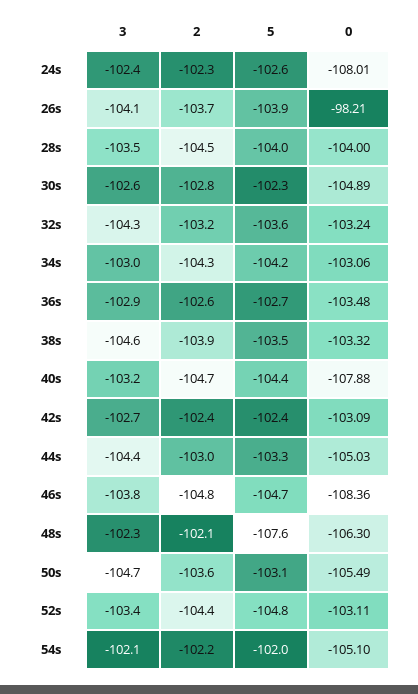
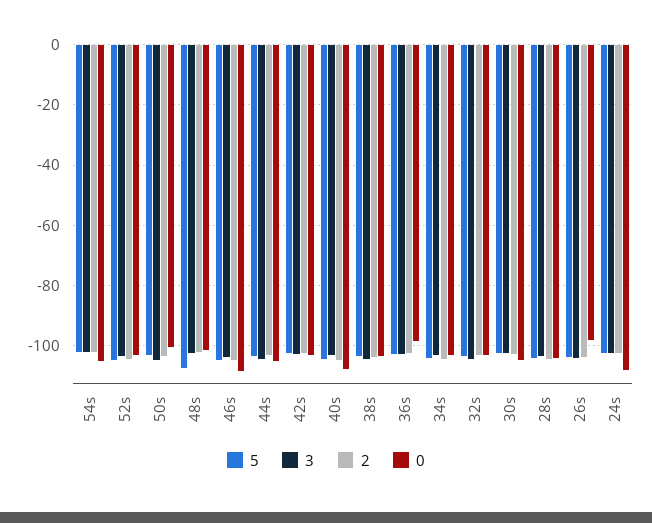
  {
    "3": {
      "24s": -102.4,
      "26s": -104.1,
      "28s": -103.5,
      "30s": -102.6,
      "32s": -104.3,
      "34s": -103,
      "36s": -102.9,
      "38s": -104.6,
      "40s": -103.2,
      "42s": -102.7,
      "44s": -104.4,
      "46s": -103.8,
      "48s": -102.3,
      "50s": -104.7,
      "52s": -103.4,
      "54s": -102.1
    },
    "2": {
      "24s": -102.3,
      "26s": -103.7,
      "28s": -104.5,
      "30s": -102.8,
      "32s": -103.2,
      "34s": -104.3,
      "36s": -102.6,
      "38s": -103.9,
      "40s": -104.7,
      "42s": -102.4,
      "44s": -103,
      "46s": -104.8,
      "48s": -102.1,
      "50s": -103.6,
      "52s": -104.4,
      "54s": -102.2
    },
    "5": {
      "24s": -102.6,
      "26s": -103.9,
      "28s": -104,
      "30s": -102.3,
      "32s": -103.6,
      "34s": -104.2,
      "36s": -102.7,
      "38s": -103.5,
      "40s": -104.4,
      "42s": -102.4,
      "44s": -103.3,
      "46s": -104.7,
      "48s": -107.6,
      "50s": -103.1,
      "52s": -104.8,
      "54s": -102
    },
    "0": {
      "24s": -108.01,
      "26s": -98.21,
      "28s": -104,
      "30s": -104.89,
      "32s": -103.24,
      "34s": -103.06,
-     "36s": -103.48,
+     "36s": -98,
      "38s": -103.32,
      "40s": -107.88,
      "42s": -103.09,
      "44s": -105.03,
      "46s": -108.36,
-     "48s": -106.3,
+     "48s": -102,
-     "50s": -105.49,
+     "50s": -100,
      "52s": -103.11,
      "54s": -105.1
    }
  }

